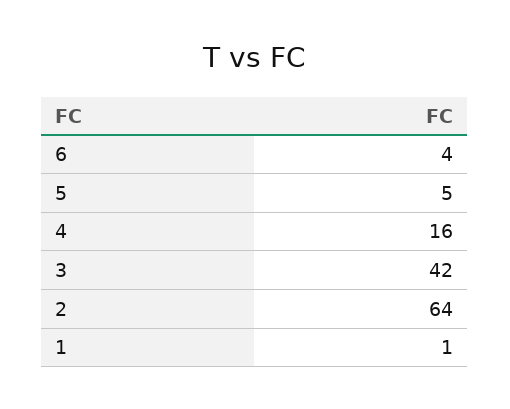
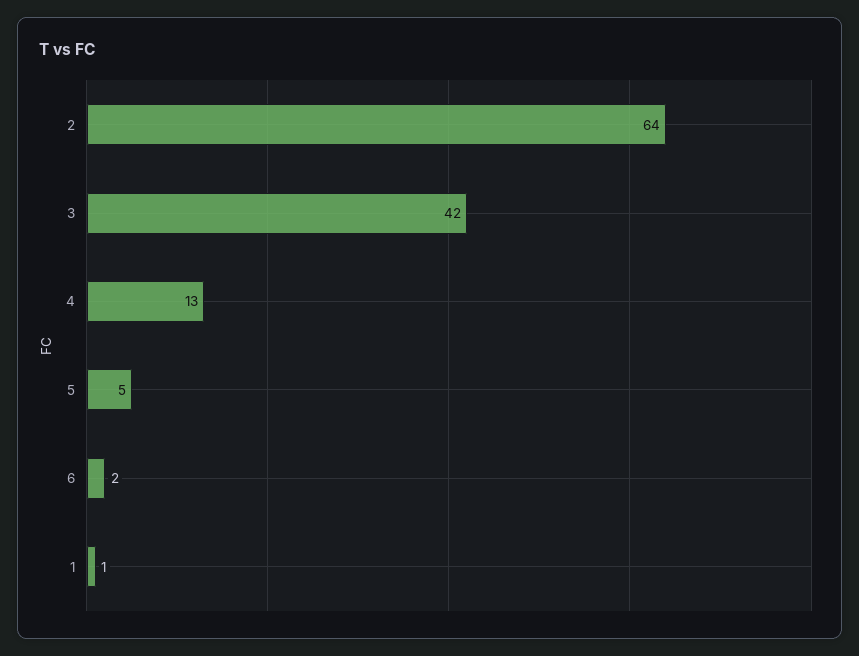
  {
-   "6": 4,
+   "6": 2,
    "5": 5,
-   "4": 16,
+   "4": 13,
    "3": 42,
    "2": 64,
    "1": 1
  }

